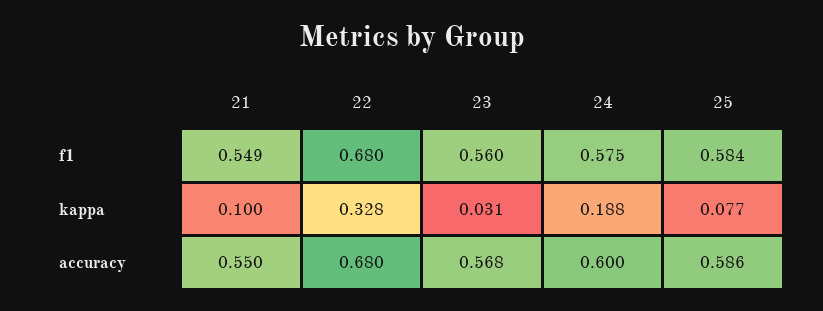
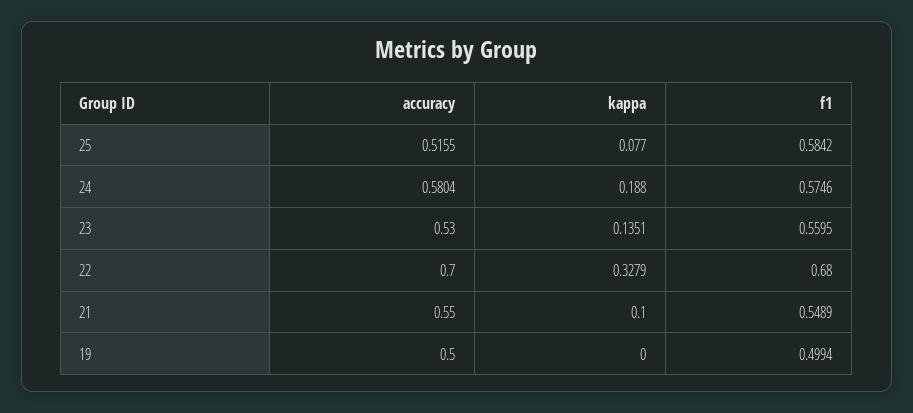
  {
    "21": {
      "f1": 0.5489,
      "kappa": 0.1,
      "accuracy": 0.55
    },
    "22": {
      "f1": 0.68,
      "kappa": 0.3279,
-     "accuracy": 0.68
+     "accuracy": 0.7
    },
    "23": {
      "f1": 0.5595,
-     "kappa": 0.031,
+     "kappa": 0.1351,
-     "accuracy": 0.568
+     "accuracy": 0.53
    },
    "24": {
      "f1": 0.5746,
      "kappa": 0.188,
-     "accuracy": 0.6
+     "accuracy": 0.5804
    },
    "25": {
      "f1": 0.5842,
      "kappa": 0.077,
-     "accuracy": 0.586
+     "accuracy": 0.5155
-   }
+   },
+   "19": {
+     "accuracy": 0.5,
+     "kappa": 0,
+     "f1": 0.4994
+   }
  }

